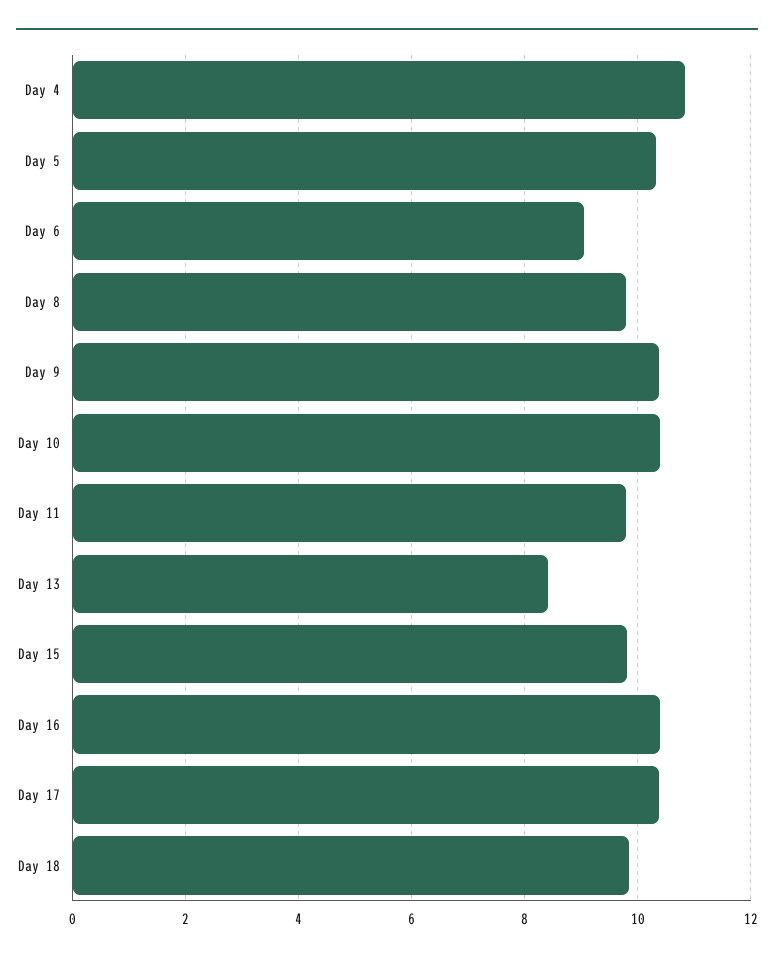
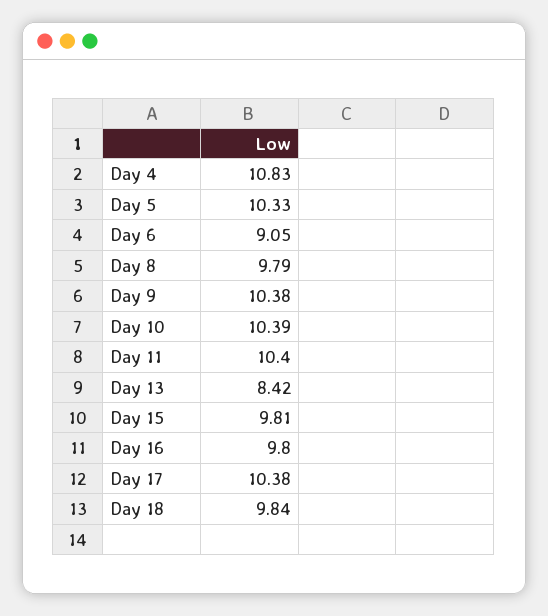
  {
    "Day 4": 10.83,
    "Day 5": 10.33,
    "Day 6": 9.05,
    "Day 8": 9.79,
    "Day 9": 10.38,
    "Day 10": 10.39,
-   "Day 11": 9.8,
+   "Day 11": 10.4,
    "Day 13": 8.42,
    "Day 15": 9.81,
-   "Day 16": 10.4,
+   "Day 16": 9.8,
    "Day 17": 10.38,
    "Day 18": 9.84
  }

